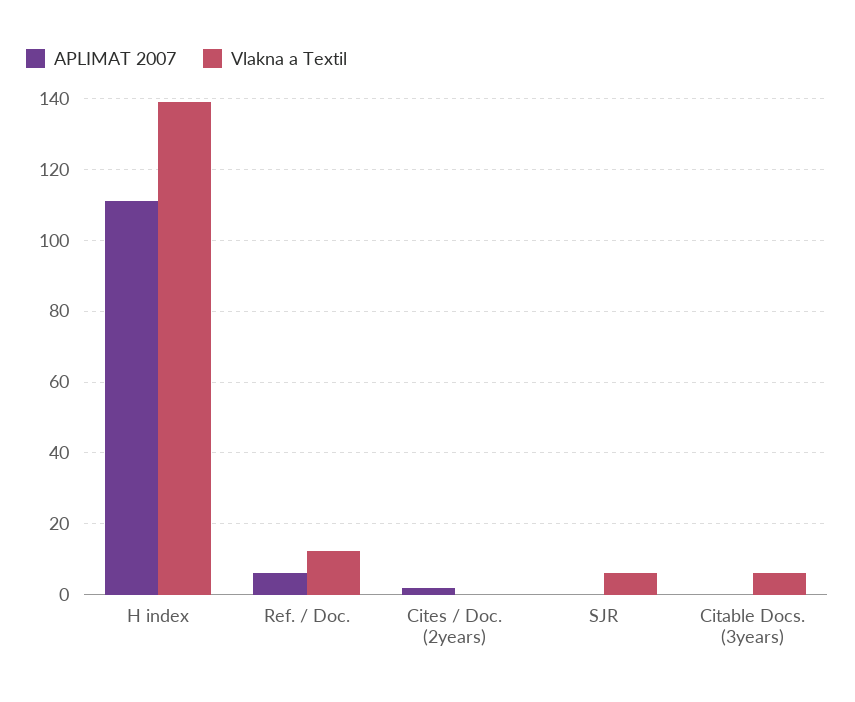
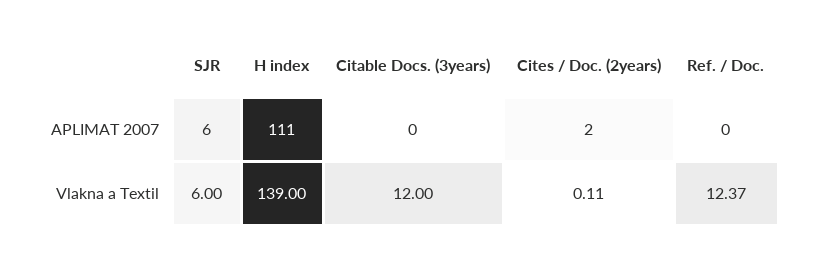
  {
    "APLIMAT 2007": {
      "H index": 111,
-     "Ref. / Doc.": 6,
+     "Ref. / Doc.": 0,
      "Cites / Doc. (2years)": 2,
-     "SJR": 0,
+     "SJR": 6,
      "Citable Docs. (3years)": 0
    },
    "Vlakna a Textil": {
      "H index": 139,
      "Ref. / Doc.": 12.37,
      "Cites / Doc. (2years)": 0.11,
      "SJR": 6,
-     "Citable Docs. (3years)": 6
+     "Citable Docs. (3years)": 12
    }
  }

